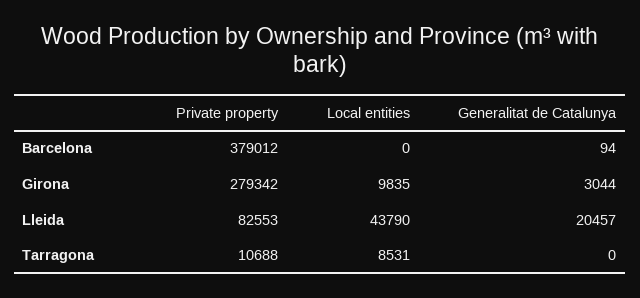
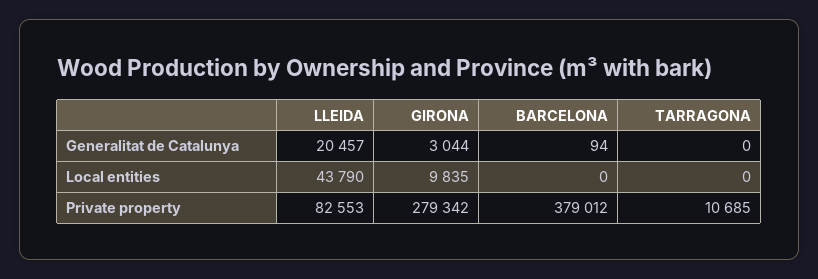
  {
    "Private property": {
      "Barcelona": 379012,
      "Girona": 279342,
      "Lleida": 82553,
-     "Tarragona": 10688
+     "Tarragona": 10685
    },
    "Local entities": {
      "Barcelona": 0,
      "Girona": 9835,
      "Lleida": 43790,
-     "Tarragona": 8531
+     "Tarragona": 0
    },
    "Generalitat de Catalunya": {
      "Barcelona": 94,
      "Girona": 3044,
      "Lleida": 20457,
      "Tarragona": 0
    }
  }

